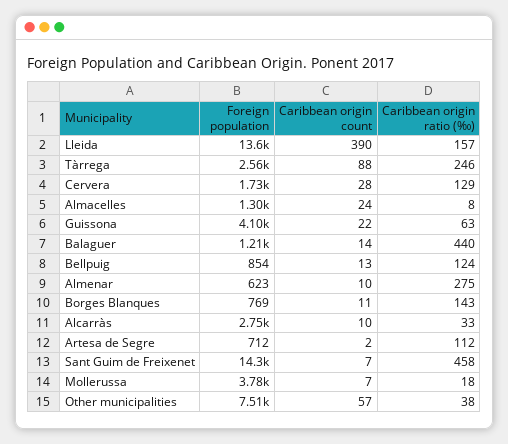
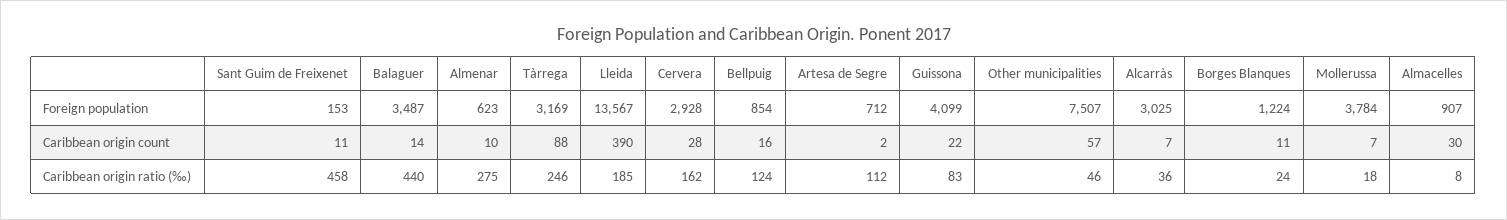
  {
    "Foreign population": {
      "Lleida": 13567,
-     "Tàrrega": 2560,
+     "Tàrrega": 3169,
-     "Cervera": 1730,
+     "Cervera": 2928,
-     "Almacelles": 1300,
+     "Almacelles": 907,
      "Guissona": 4099,
-     "Balaguer": 1210,
+     "Balaguer": 3487,
      "Bellpuig": 854,
      "Almenar": 623,
-     "Borges Blanques": 769,
+     "Borges Blanques": 1224,
-     "Alcarràs": 2750,
+     "Alcarràs": 3025,
      "Artesa de Segre": 712,
-     "Sant Guim de Freixenet": 14300,
+     "Sant Guim de Freixenet": 153,
      "Mollerussa": 3784,
      "Other municipalities": 7507
    },
    "Caribbean origin count": {
      "Lleida": 390,
      "Tàrrega": 88,
      "Cervera": 28,
-     "Almacelles": 24,
+     "Almacelles": 30,
      "Guissona": 22,
      "Balaguer": 14,
-     "Bellpuig": 13,
+     "Bellpuig": 16,
      "Almenar": 10,
      "Borges Blanques": 11,
-     "Alcarràs": 10,
+     "Alcarràs": 7,
      "Artesa de Segre": 2,
-     "Sant Guim de Freixenet": 7,
+     "Sant Guim de Freixenet": 11,
      "Mollerussa": 7,
      "Other municipalities": 57
    },
    "Caribbean origin ratio (‰)": {
-     "Lleida": 157,
+     "Lleida": 185,
      "Tàrrega": 246,
-     "Cervera": 129,
+     "Cervera": 162,
      "Almacelles": 8,
-     "Guissona": 63,
+     "Guissona": 83,
      "Balaguer": 440,
      "Bellpuig": 124,
      "Almenar": 275,
-     "Borges Blanques": 143,
+     "Borges Blanques": 24,
-     "Alcarràs": 33,
+     "Alcarràs": 36,
      "Artesa de Segre": 112,
      "Sant Guim de Freixenet": 458,
      "Mollerussa": 18,
-     "Other municipalities": 38
+     "Other municipalities": 46
    }
  }

